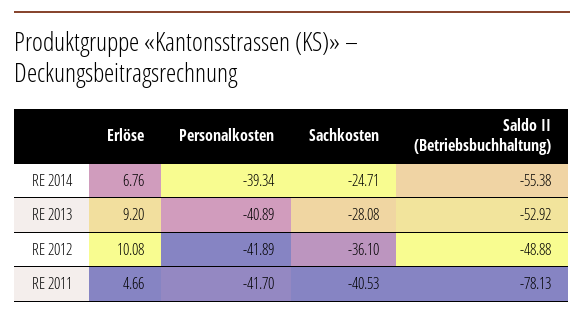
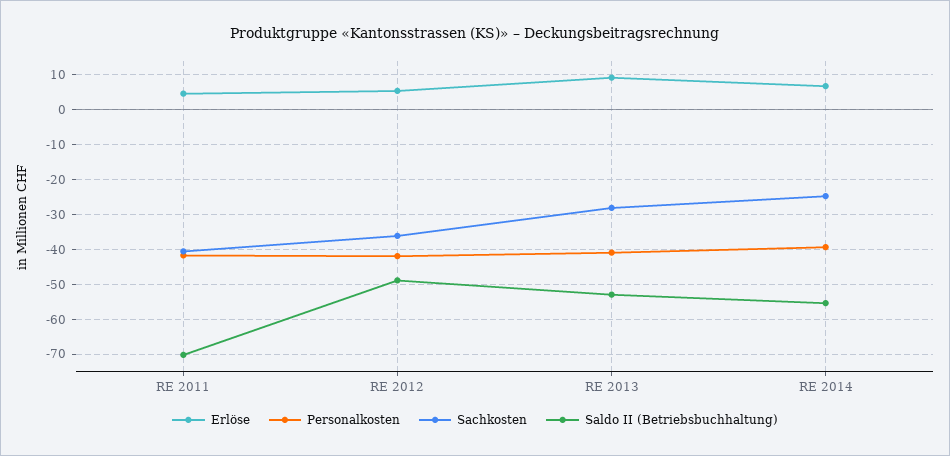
  {
    "Erlöse": {
      "RE 2014": 6.76,
      "RE 2013": 9.2,
-     "RE 2012": 10.08,
+     "RE 2012": 6,
      "RE 2011": 4.66
    },
    "Personalkosten": {
      "RE 2014": -39.34,
      "RE 2013": -40.89,
      "RE 2012": -41.89,
      "RE 2011": -41.7
    },
    "Sachkosten": {
      "RE 2014": -24.71,
      "RE 2013": -28.08,
      "RE 2012": -36.1,
      "RE 2011": -40.53
    },
    "Saldo II (Betriebsbuchhaltung)": {
      "RE 2014": -55.38,
      "RE 2013": -52.92,
      "RE 2012": -48.88,
-     "RE 2011": -78.13
+     "RE 2011": -70
    }
  }

